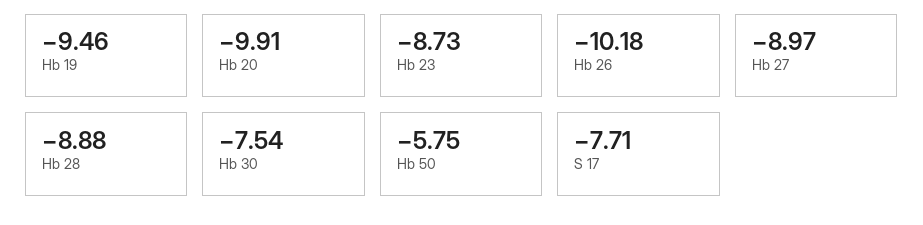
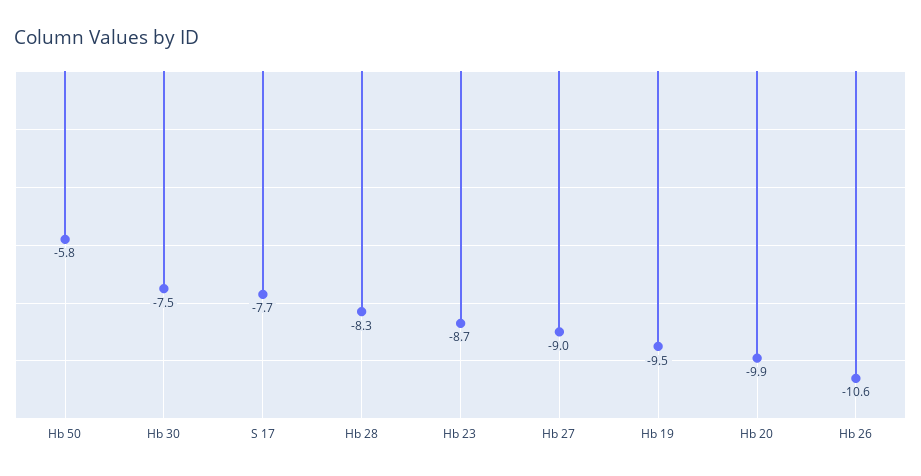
  {
    "Hb 19": -9.46,
    "Hb 20": -9.91,
    "Hb 23": -8.73,
-   "Hb 26": -10.18,
+   "Hb 26": -10.6,
    "Hb 27": -8.97,
-   "Hb 28": -8.88,
+   "Hb 28": -8.3,
    "Hb 30": -7.54,
    "Hb 50": -5.75,
    "S 17": -7.71
  }

